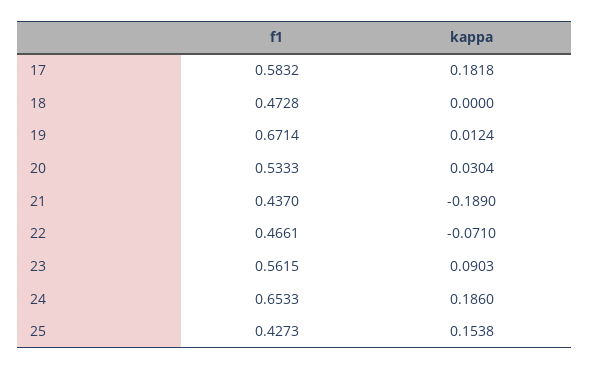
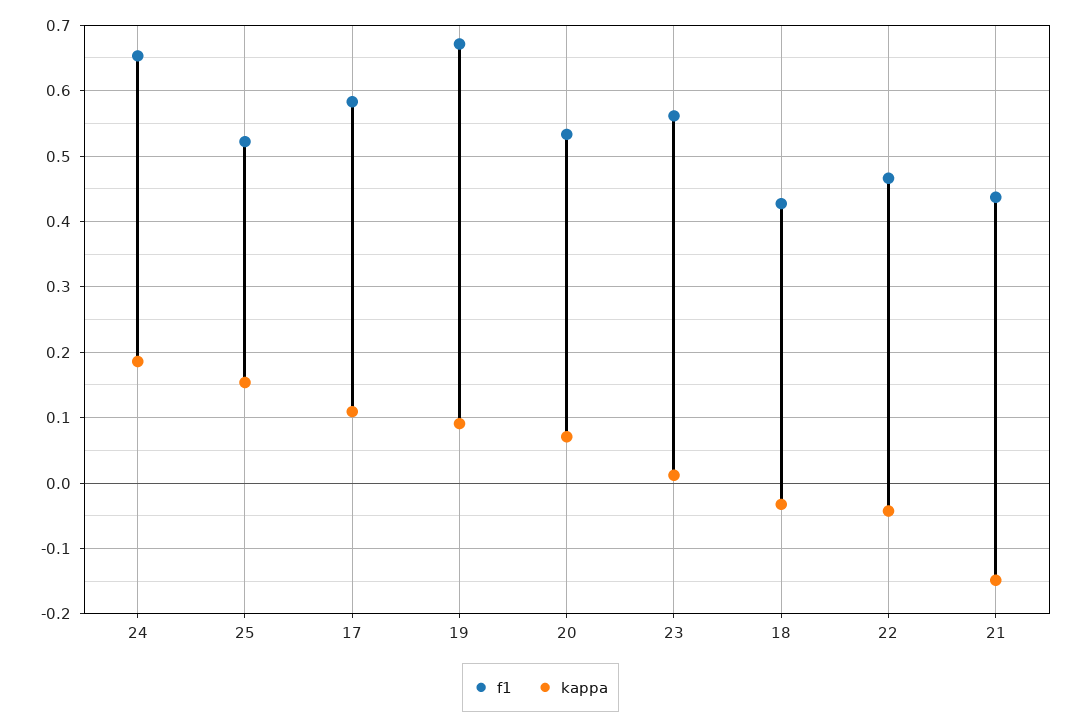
  {
    "f1": {
      "17": 0.5832,
-     "18": 0.4728,
+     "18": 0.43,
      "19": 0.6714,
      "20": 0.5333,
      "21": 0.437,
      "22": 0.4661,
      "23": 0.5615,
      "24": 0.6533,
-     "25": 0.4273
+     "25": 0.52
    },
    "kappa": {
-     "17": 0.1818,
+     "17": 0.11,
-     "18": 0,
+     "18": -0.03,
-     "19": 0.0124,
+     "19": 0.09,
-     "20": 0.0304,
+     "20": 0.07,
-     "21": -0.189,
+     "21": -0.15,
-     "22": -0.071,
+     "22": -0.04,
-     "23": 0.0903,
+     "23": 0.01,
      "24": 0.186,
      "25": 0.1538
    }
  }

